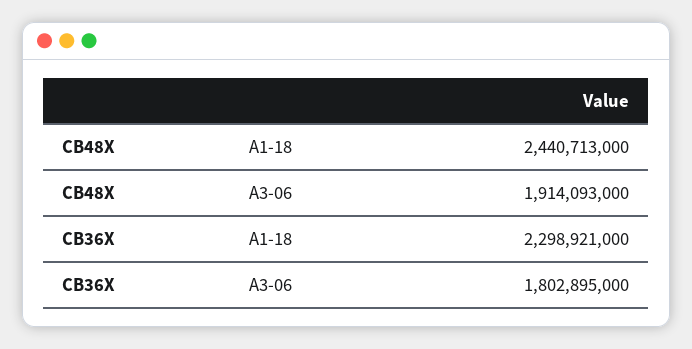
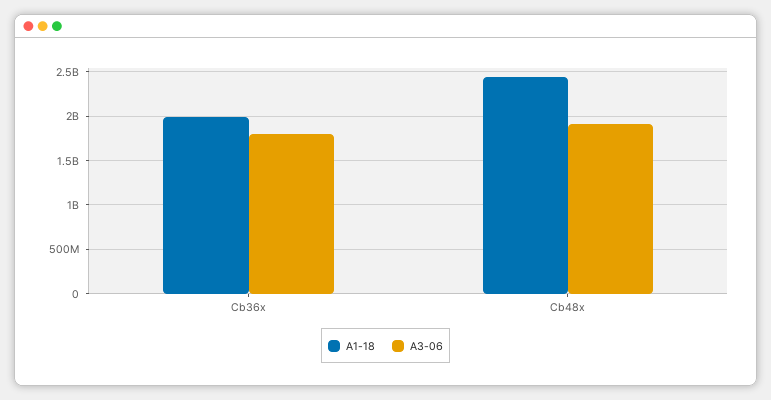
  {
    "A1-18": {
      "CB48X": 2440713000,
-     "CB36X": 2298921000
+     "CB36X": 2000000000
    },
    "A3-06": {
      "CB48X": 1914093000,
      "CB36X": 1802895000
    }
  }

